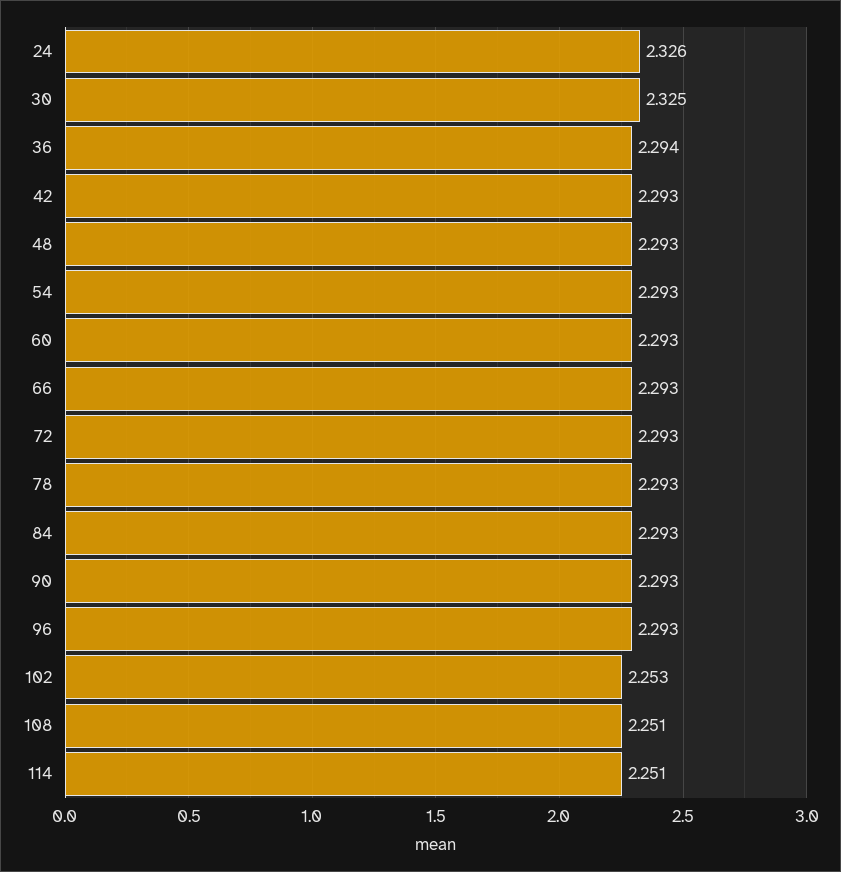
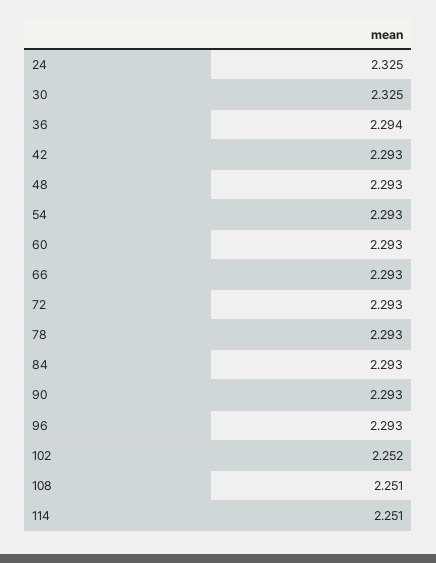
  {
-   "24": 2.326,
+   "24": 2.325,
    "30": 2.325,
    "36": 2.294,
    "42": 2.293,
    "48": 2.293,
    "54": 2.293,
    "60": 2.293,
    "66": 2.293,
    "72": 2.293,
    "78": 2.293,
    "84": 2.293,
    "90": 2.293,
    "96": 2.293,
-   "102": 2.253,
+   "102": 2.252,
    "108": 2.251,
    "114": 2.251
  }

